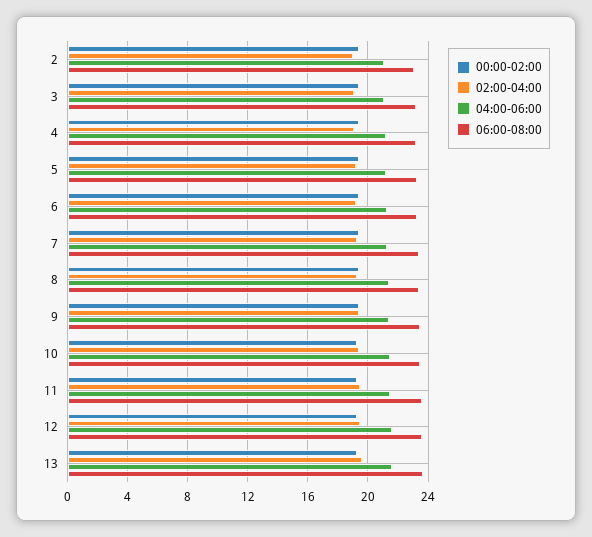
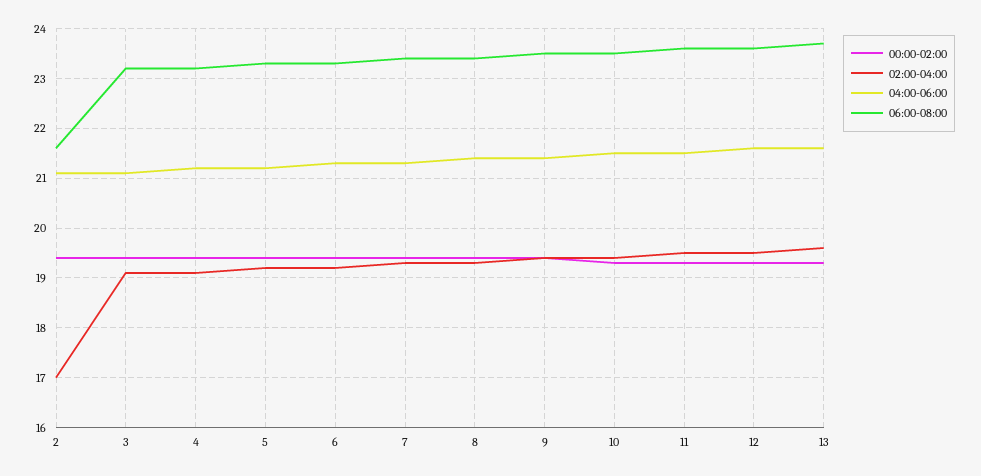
  {
    "00:00-02:00": {
      "2": 19.5,
      "3": 19.5,
      "4": 19.5,
      "5": 19.5,
      "6": 19.5,
      "7": 19.5,
      "8": 19.5,
      "9": 19.5,
      "10": 19.5,
      "11": 19.5,
      "12": 19.5,
      "13": 19.5
    },
    "02:00-04:00": {
-     "2": 19,
+     "2": 17,
      "3": 19,
      "4": 19,
      "5": 19,
      "6": 19,
      "7": 19.5,
      "8": 19.5,
      "9": 19.5,
      "10": 19.5,
      "11": 19.5,
      "12": 19.5,
      "13": 19.5
    },
    "04:00-06:00": {
      "2": 21,
      "3": 21,
      "4": 21,
      "5": 21,
      "6": 21.5,
      "7": 21.5,
      "8": 21.5,
      "9": 21.5,
      "10": 21.5,
      "11": 21.5,
      "12": 21.5,
      "13": 21.5
    },
    "06:00-08:00": {
-     "2": 23,
+     "2": 21.5,
      "3": 23,
      "4": 23,
      "5": 23.5,
      "6": 23.5,
      "7": 23.5,
      "8": 23.5,
      "9": 23.5,
      "10": 23.5,
      "11": 23.5,
      "12": 23.5,
      "13": 23.5
    }
  }

